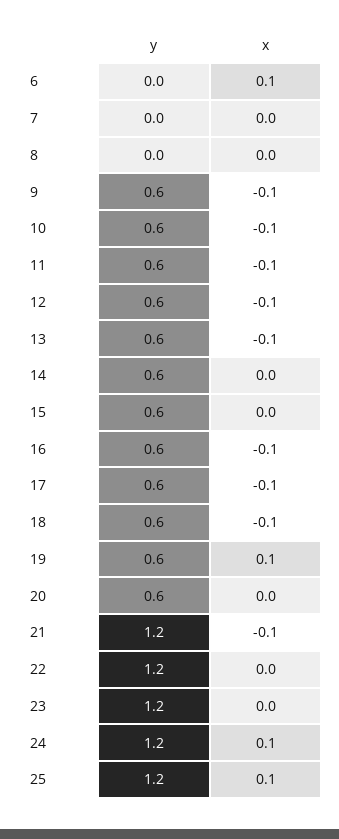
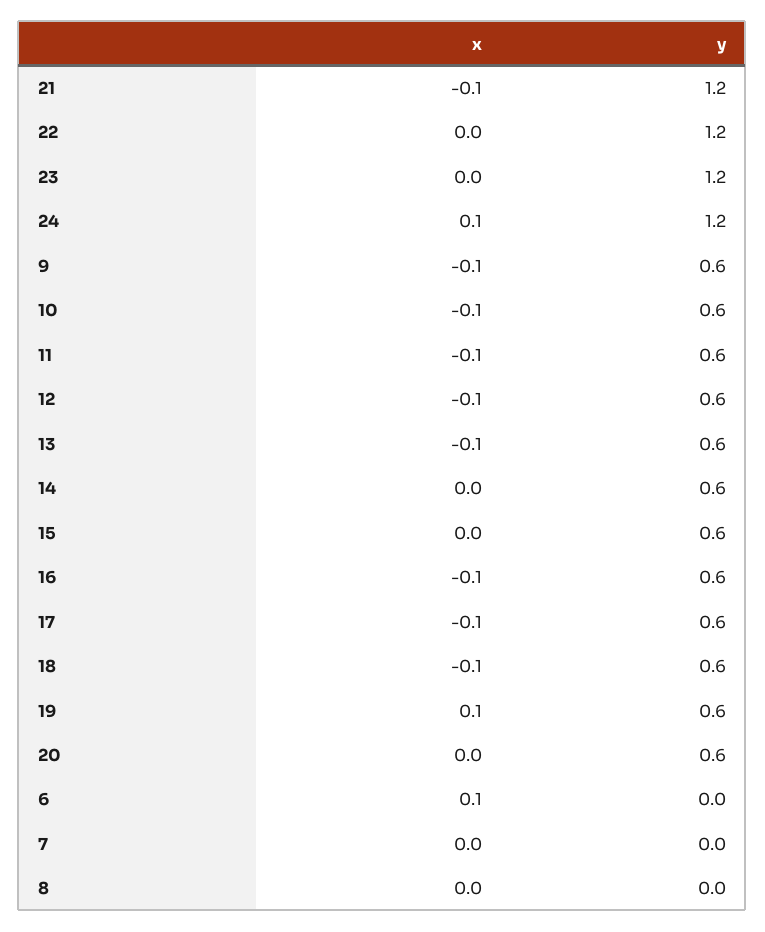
  {
    "y": {
      "6": 0,
      "7": 0,
      "8": 0,
      "9": 0.6,
      "10": 0.6,
      "11": 0.6,
      "12": 0.6,
      "13": 0.6,
      "14": 0.6,
      "15": 0.6,
      "16": 0.6,
      "17": 0.6,
      "18": 0.6,
      "19": 0.6,
      "20": 0.6,
      "21": 1.2,
      "22": 1.2,
      "23": 1.2,
-     "24": 1.2,
+     "24": 1.2
-     "25": 1.2
    },
    "x": {
      "6": 0.1,
      "7": 0,
      "8": 0,
      "9": -0.1,
      "10": -0.1,
      "11": -0.1,
      "12": -0.1,
      "13": -0.1,
      "14": 0,
      "15": 0,
      "16": -0.1,
      "17": -0.1,
      "18": -0.1,
      "19": 0.1,
      "20": 0,
      "21": -0.1,
      "22": 0,
      "23": 0,
-     "24": 0.1,
+     "24": 0.1
-     "25": 0.1
    }
  }

